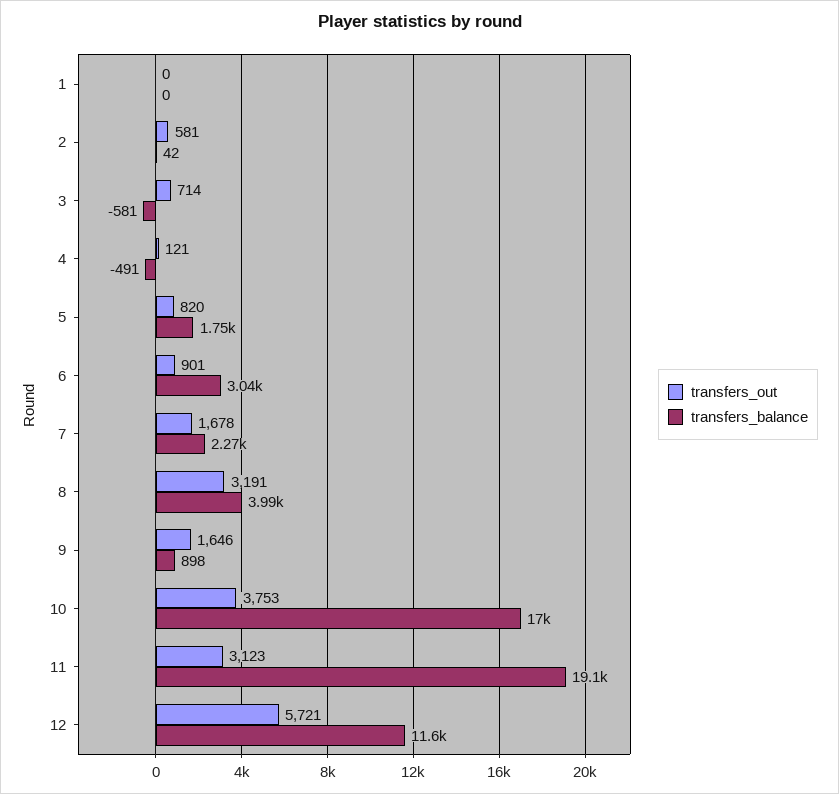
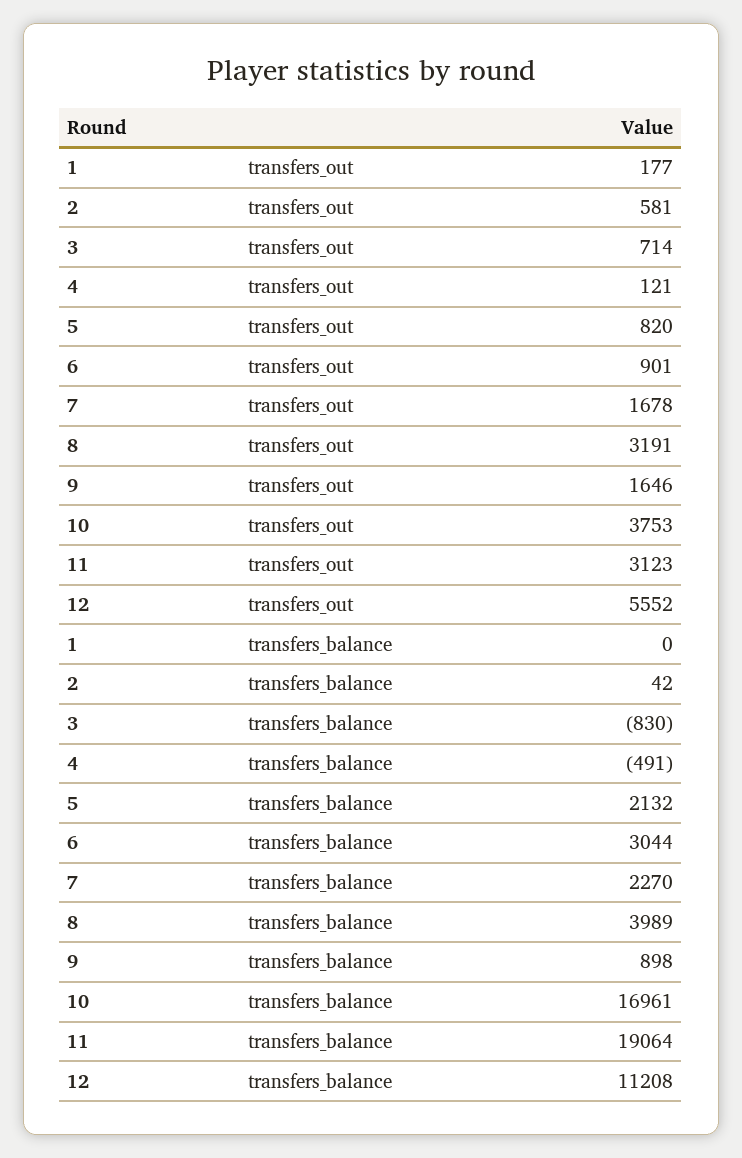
  {
    "transfers_out": {
-     "1": 0,
+     "1": 177,
      "2": 581,
      "3": 714,
      "4": 121,
      "5": 820,
      "6": 901,
      "7": 1678,
      "8": 3191,
      "9": 1646,
      "10": 3753,
      "11": 3123,
-     "12": 5721
+     "12": 5552
    },
    "transfers_balance": {
      "1": 0,
      "2": 42,
-     "3": -581,
+     "3": -830,
      "4": -491,
-     "5": 1750,
+     "5": 2132,
      "6": 3044,
      "7": 2270,
      "8": 3989,
      "9": 898,
      "10": 16961,
      "11": 19064,
-     "12": 11600
+     "12": 11208
    }
  }

